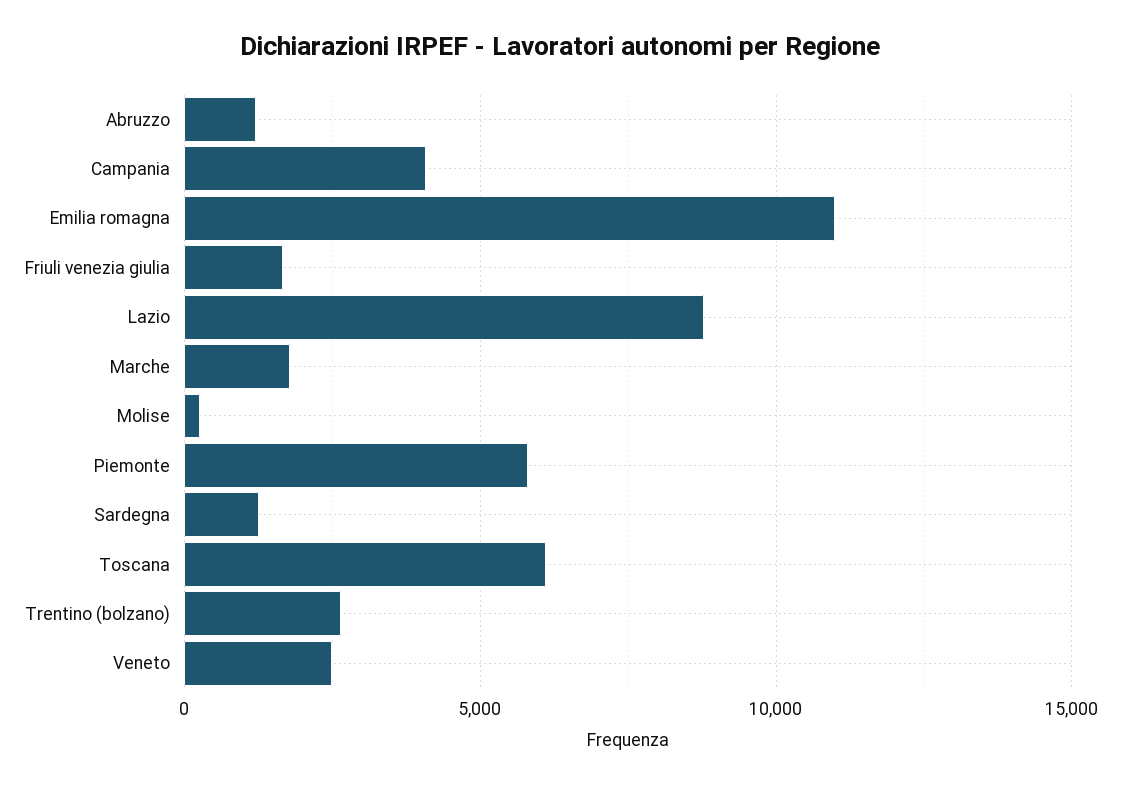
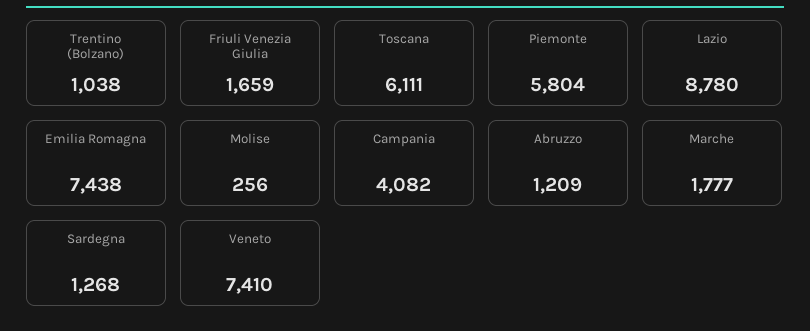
  {
    "Abruzzo": 1209,
    "Campania": 4082,
-   "Emilia romagna": 11000,
+   "Emilia romagna": 7438,
    "Friuli venezia giulia": 1659,
    "Lazio": 8780,
    "Marche": 1777,
    "Molise": 256,
    "Piemonte": 5804,
    "Sardegna": 1268,
    "Toscana": 6111,
-   "Trentino (bolzano)": 2500,
+   "Trentino (bolzano)": 1038,
-   "Veneto": 2500
+   "Veneto": 7410
  }

